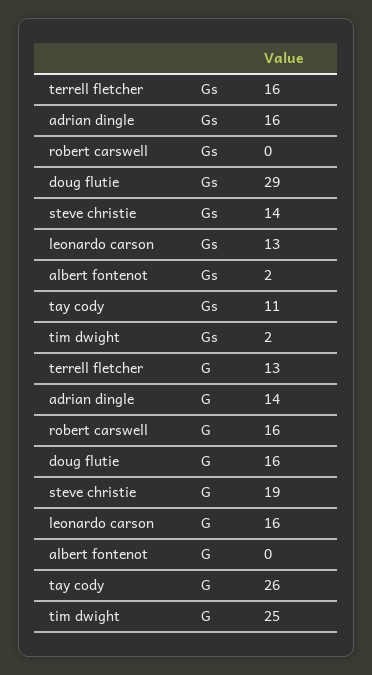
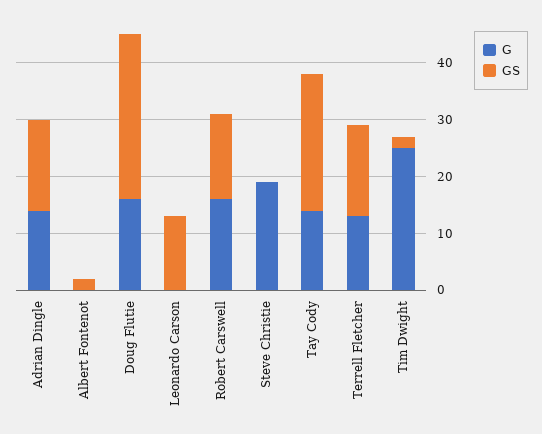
  {
    "Gs": {
      "terrell fletcher": 16,
      "adrian dingle": 16,
-     "robert carswell": 0,
+     "robert carswell": 15,
      "doug flutie": 29,
-     "steve christie": 14,
+     "steve christie": 0,
      "leonardo carson": 13,
      "albert fontenot": 2,
-     "tay cody": 11,
+     "tay cody": 25,
      "tim dwight": 2
    },
    "G": {
      "terrell fletcher": 13,
      "adrian dingle": 14,
      "robert carswell": 16,
      "doug flutie": 16,
      "steve christie": 19,
-     "leonardo carson": 16,
+     "leonardo carson": 0,
      "albert fontenot": 0,
-     "tay cody": 26,
+     "tay cody": 15,
      "tim dwight": 25
    }
  }

